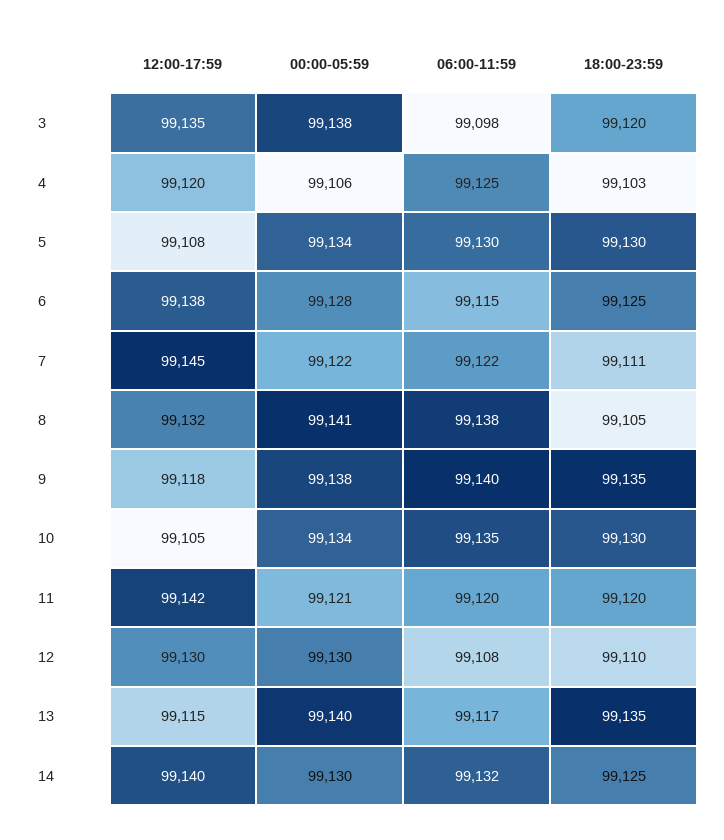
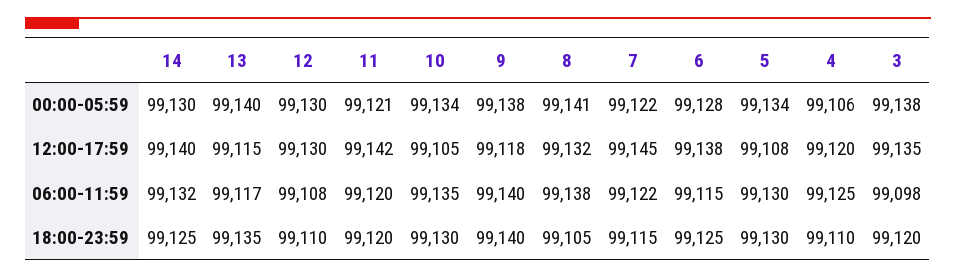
  {
    "12:00-17:59": {
      "3": 99135,
      "4": 99120,
      "5": 99108,
      "6": 99138,
      "7": 99145,
      "8": 99132,
      "9": 99118,
      "10": 99105,
      "11": 99142,
      "12": 99130,
      "13": 99115,
      "14": 99140
    },
    "00:00-05:59": {
      "3": 99138,
      "4": 99106,
      "5": 99134,
      "6": 99128,
      "7": 99122,
      "8": 99141,
      "9": 99138,
      "10": 99134,
      "11": 99121,
      "12": 99130,
      "13": 99140,
      "14": 99130
    },
    "06:00-11:59": {
      "3": 99098,
      "4": 99125,
      "5": 99130,
      "6": 99115,
      "7": 99122,
      "8": 99138,
      "9": 99140,
      "10": 99135,
      "11": 99120,
      "12": 99108,
      "13": 99117,
      "14": 99132
    },
    "18:00-23:59": {
      "3": 99120,
-     "4": 99103,
+     "4": 99110,
      "5": 99130,
      "6": 99125,
-     "7": 99111,
+     "7": 99115,
      "8": 99105,
-     "9": 99135,
+     "9": 99140,
      "10": 99130,
      "11": 99120,
      "12": 99110,
      "13": 99135,
      "14": 99125
    }
  }

